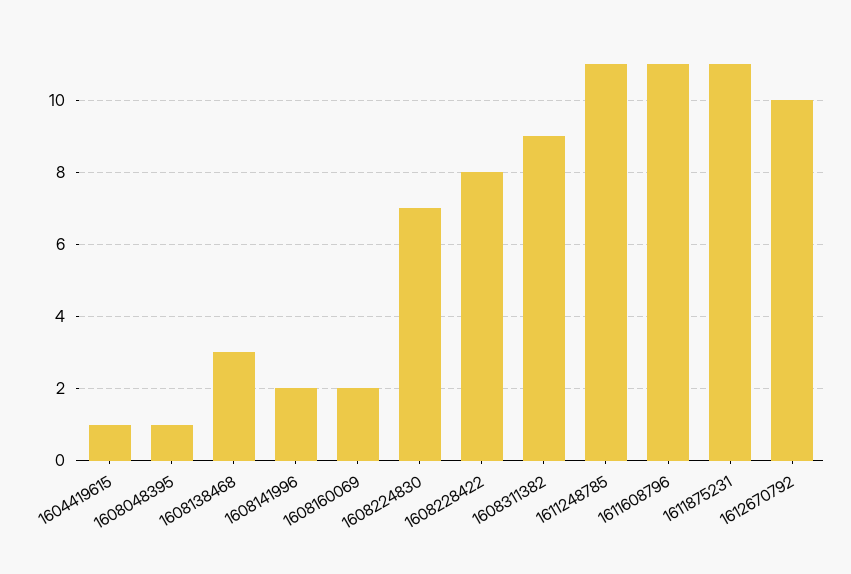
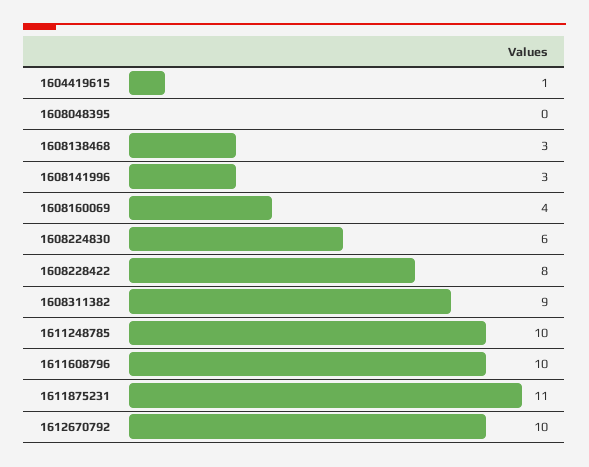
  {
    "1604419615": 1,
-   "1608048395": 1,
+   "1608048395": 0,
    "1608138468": 3,
-   "1608141996": 2,
+   "1608141996": 3,
-   "1608160069": 2,
+   "1608160069": 4,
-   "1608224830": 7,
+   "1608224830": 6,
    "1608228422": 8,
    "1608311382": 9,
-   "1611248785": 11,
+   "1611248785": 10,
-   "1611608796": 11,
+   "1611608796": 10,
    "1611875231": 11,
    "1612670792": 10
  }

